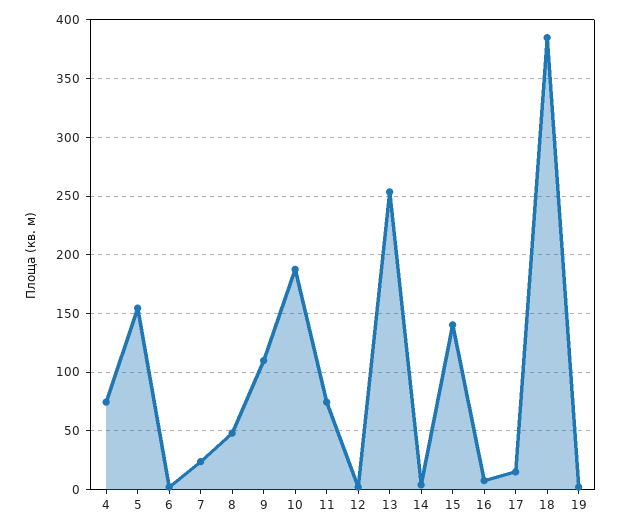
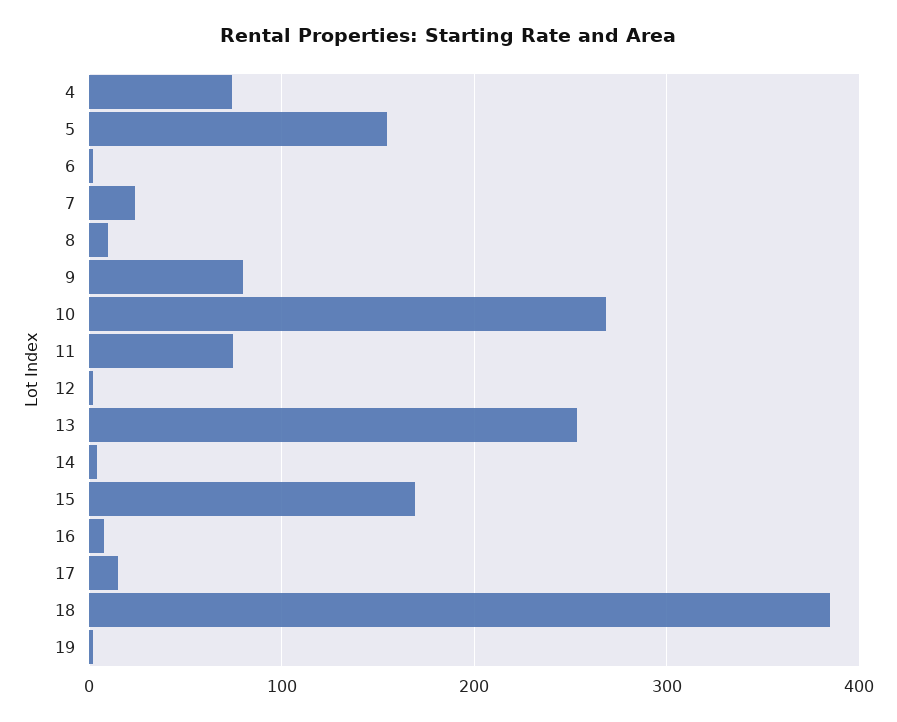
  {
    "4": 70,
    "5": 150,
    "6": 0,
    "7": 20,
-   "8": 50,
+   "8": 10,
-   "9": 110,
+   "9": 80,
-   "10": 190,
+   "10": 270,
    "11": 70,
    "12": 0,
    "13": 250,
    "14": 0,
-   "15": 140,
+   "15": 170,
    "16": 10,
    "17": 20,
    "18": 380,
    "19": 0
  }

